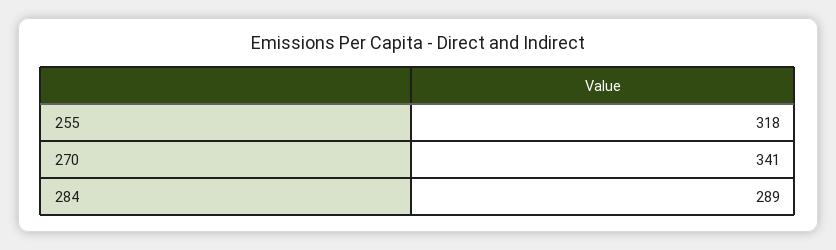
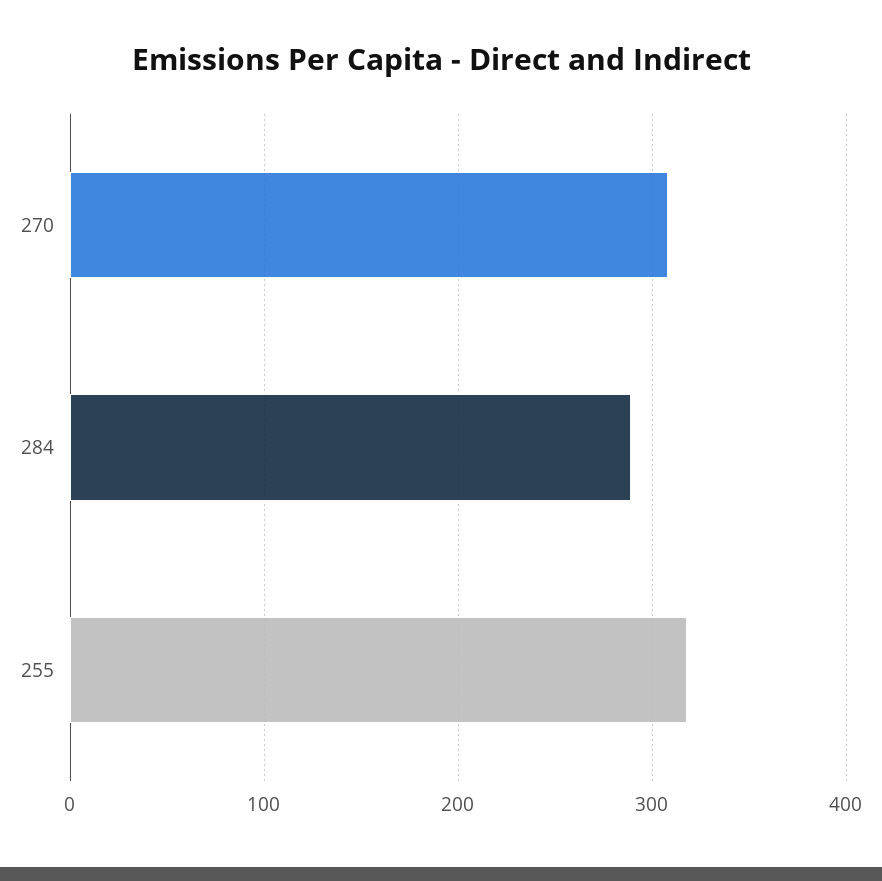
  {
    "255": 318,
-   "270": 341,
+   "270": 310,
    "284": 289
  }

